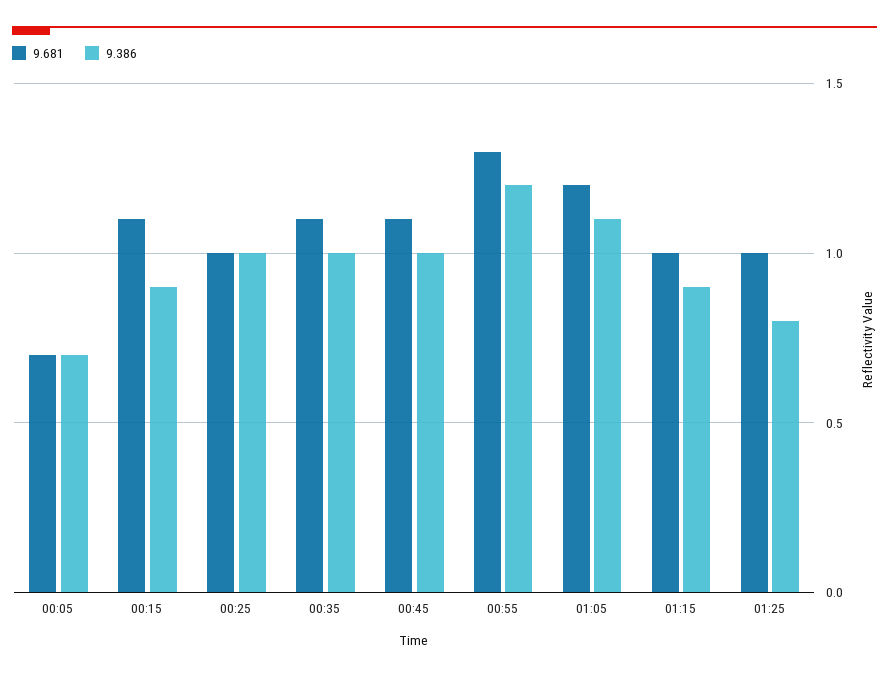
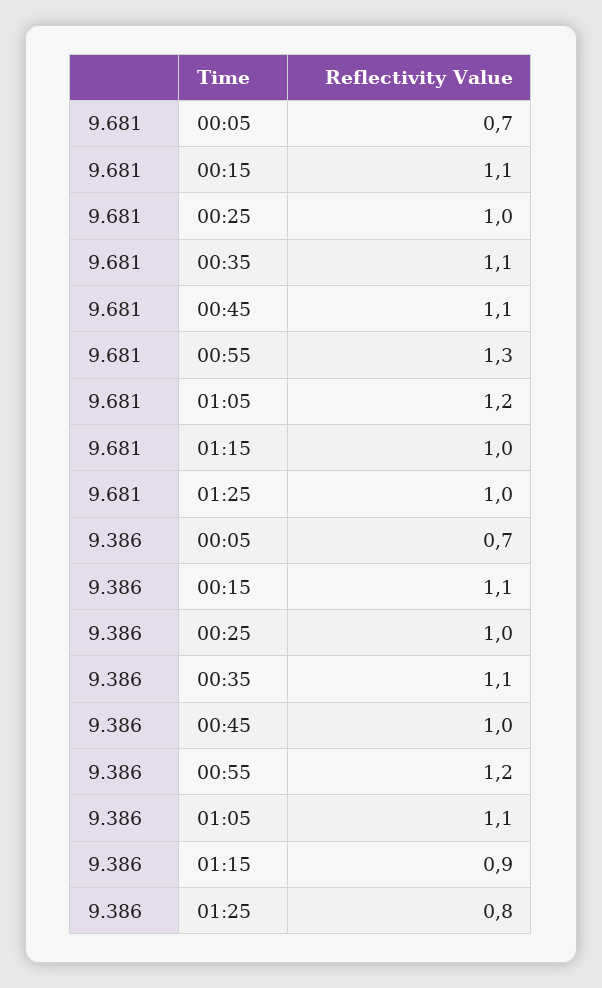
  {
    "9.681": {
      "00:05": 0.7,
      "00:15": 1.1,
      "00:25": 1,
      "00:35": 1.1,
      "00:45": 1.1,
      "00:55": 1.3,
      "01:05": 1.2,
      "01:15": 1,
      "01:25": 1
    },
    "9.386": {
      "00:05": 0.7,
-     "00:15": 0.9,
+     "00:15": 1.1,
      "00:25": 1,
-     "00:35": 1,
+     "00:35": 1.1,
      "00:45": 1,
      "00:55": 1.2,
      "01:05": 1.1,
      "01:15": 0.9,
      "01:25": 0.8
    }
  }

